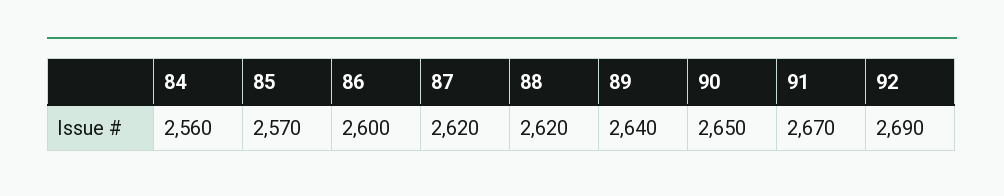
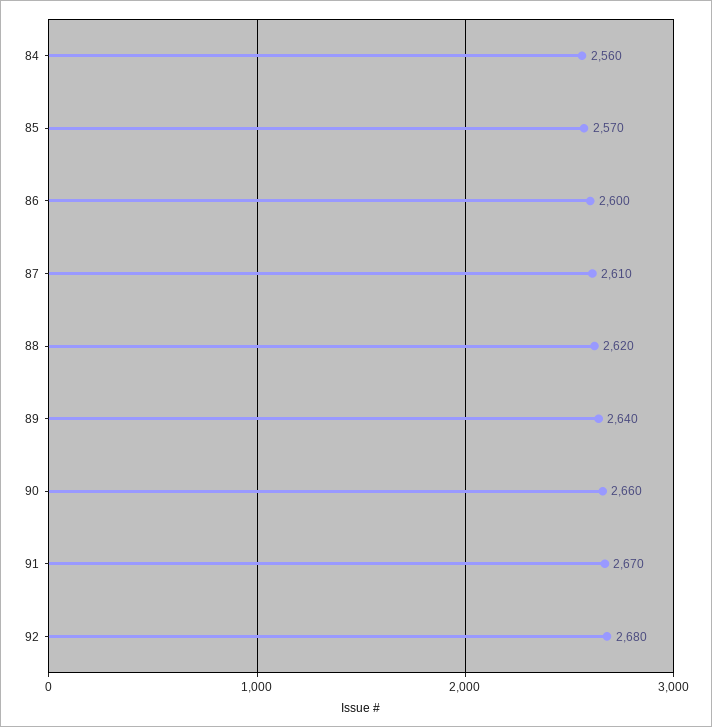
  {
    "84": 2560,
    "85": 2570,
    "86": 2600,
-   "87": 2620,
+   "87": 2610,
    "88": 2620,
    "89": 2640,
-   "90": 2650,
+   "90": 2660,
    "91": 2670,
-   "92": 2690
+   "92": 2680
  }

